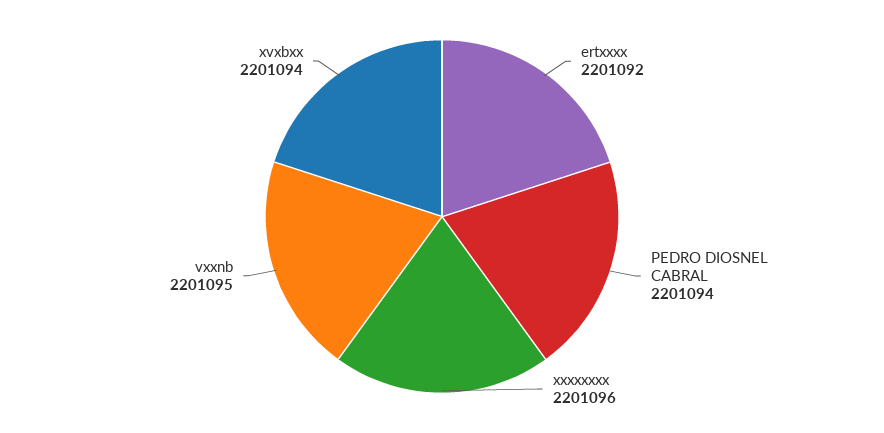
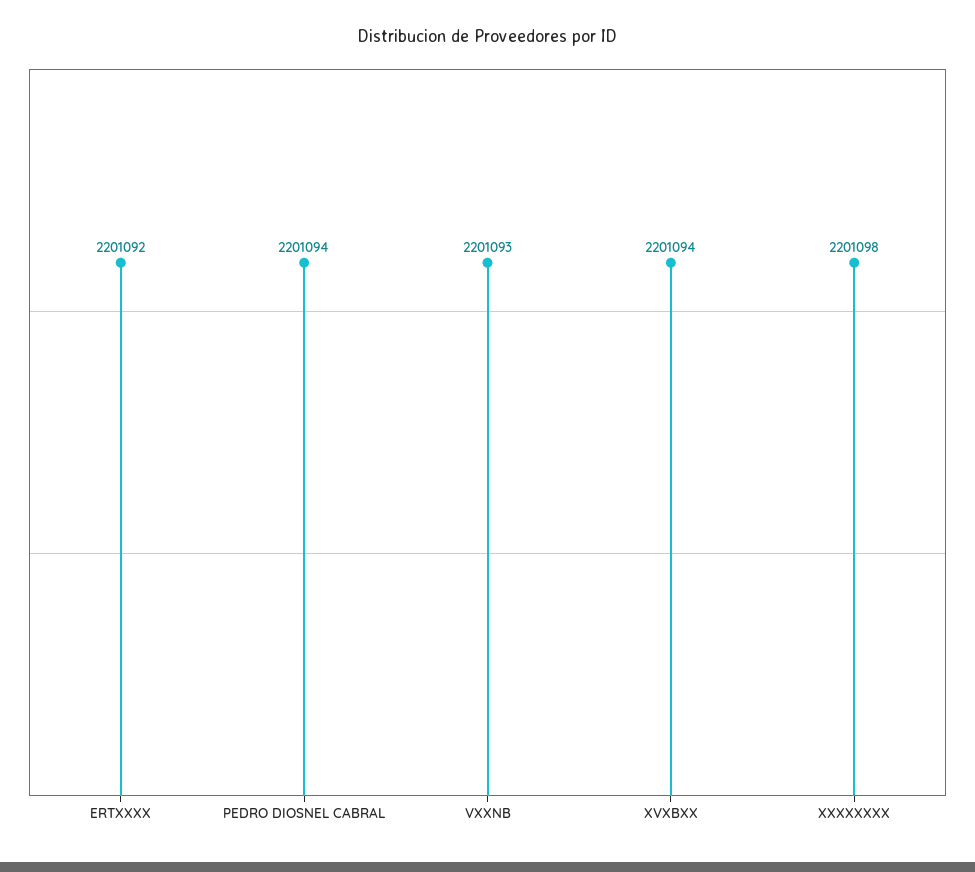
  {
    "ertxxxx": 2201092,
    "PEDRO DIOSNEL CABRAL": 2201094,
-   "xxxxxxxx": 2201096,
+   "xxxxxxxx": 2201098,
-   "vxxnb": 2201095,
+   "vxxnb": 2201093,
    "xvxbxx": 2201094
  }

